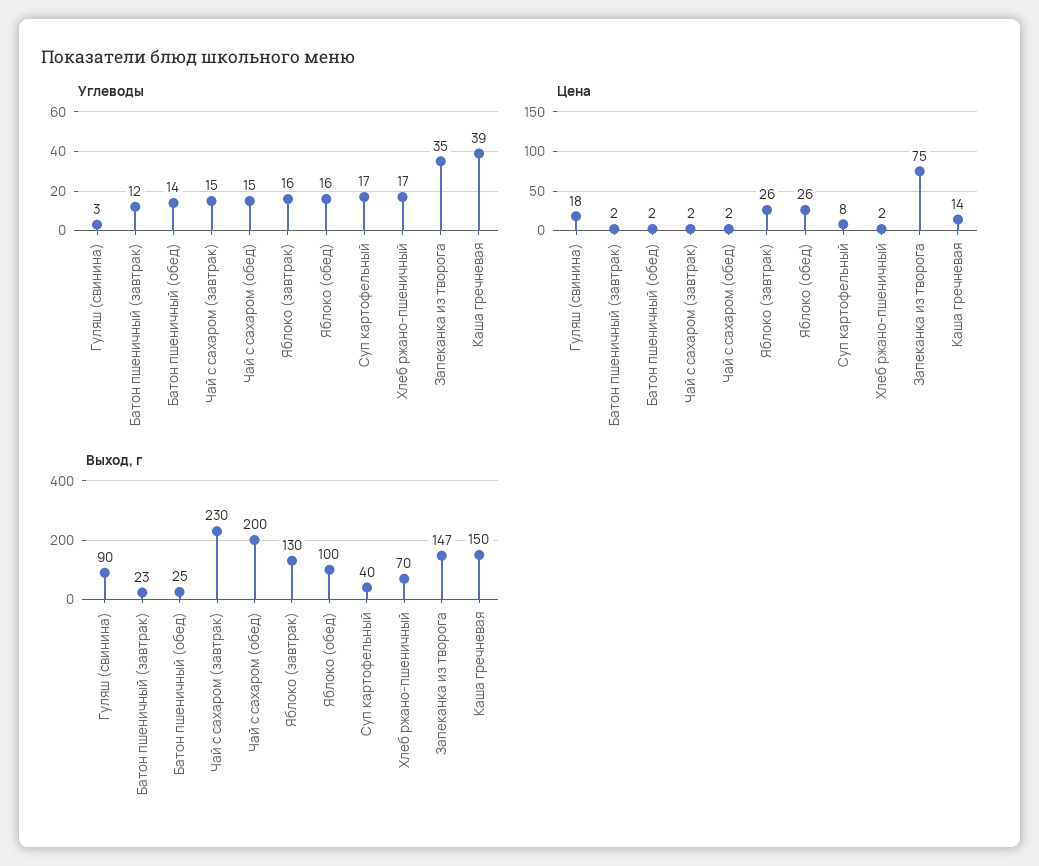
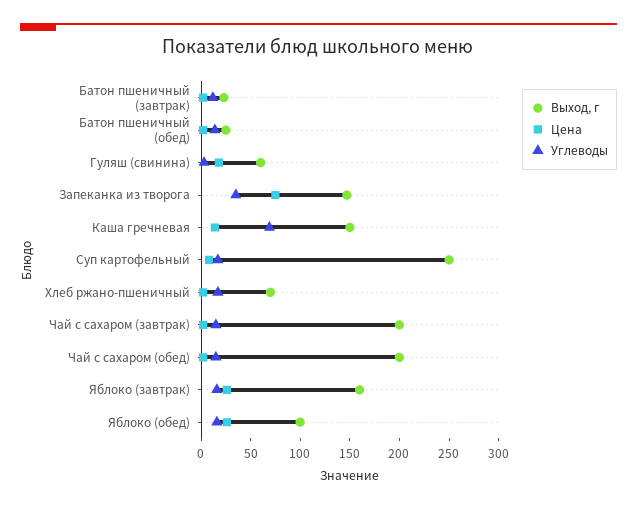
  {
    "Углеводы": {
      "Гуляш (свинина)": 3,
      "Батон пшеничный (завтрак)": 12,
      "Батон пшеничный (обед)": 14,
      "Чай с сахаром (завтрак)": 15,
      "Чай с сахаром (обед)": 15,
      "Яблоко (завтрак)": 16,
      "Яблоко (обед)": 16,
      "Суп картофельный": 17,
      "Хлеб ржано-пшеничный": 17,
      "Запеканка из творога": 35,
-     "Каша гречневая": 39
+     "Каша гречневая": 70
    },
    "Цена": {
      "Гуляш (свинина)": 18,
      "Батон пшеничный (завтрак)": 2,
      "Батон пшеничный (обед)": 2,
      "Чай с сахаром (завтрак)": 2,
      "Чай с сахаром (обед)": 2,
      "Яблоко (завтрак)": 26,
      "Яблоко (обед)": 26,
      "Суп картофельный": 8,
      "Хлеб ржано-пшеничный": 2,
      "Запеканка из творога": 75,
      "Каша гречневая": 14
    },
    "Выход, г": {
-     "Гуляш (свинина)": 90,
+     "Гуляш (свинина)": 60,
      "Батон пшеничный (завтрак)": 23,
      "Батон пшеничный (обед)": 25,
-     "Чай с сахаром (завтрак)": 230,
+     "Чай с сахаром (завтрак)": 200,
      "Чай с сахаром (обед)": 200,
-     "Яблоко (завтрак)": 130,
+     "Яблоко (завтрак)": 160,
      "Яблоко (обед)": 100,
-     "Суп картофельный": 40,
+     "Суп картофельный": 250,
      "Хлеб ржано-пшеничный": 70,
      "Запеканка из творога": 147,
      "Каша гречневая": 150
    }
  }

